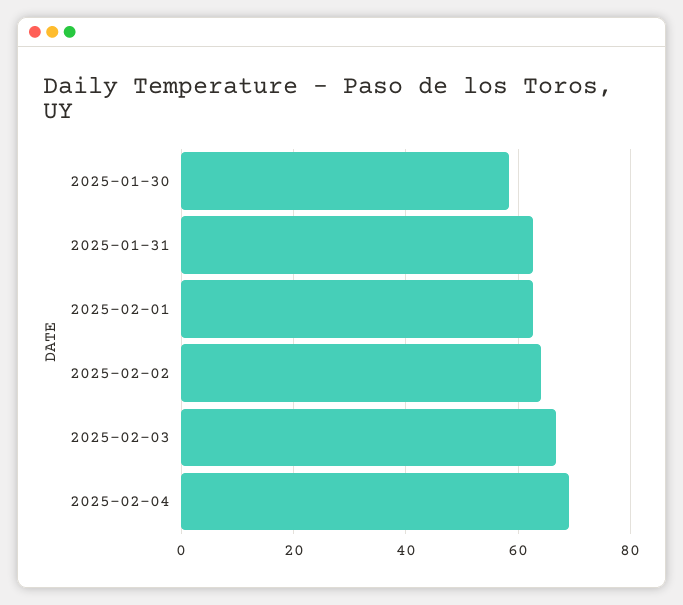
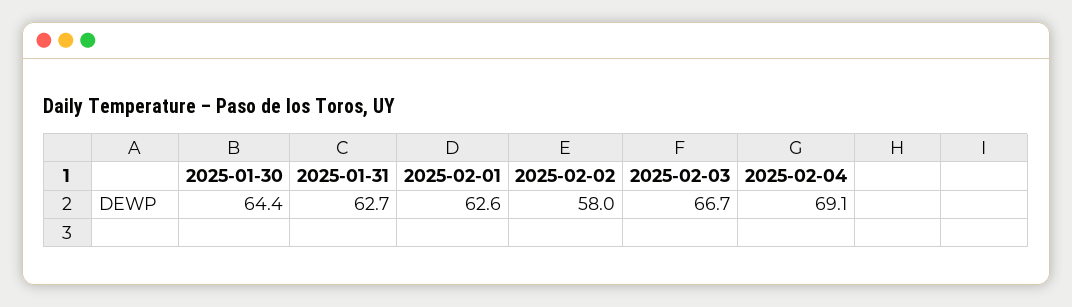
  {
-   "2025-01-30": 58,
+   "2025-01-30": 64.4,
    "2025-01-31": 62.7,
    "2025-02-01": 62.6,
-   "2025-02-02": 64,
+   "2025-02-02": 58,
    "2025-02-03": 66.7,
    "2025-02-04": 69.1
  }

